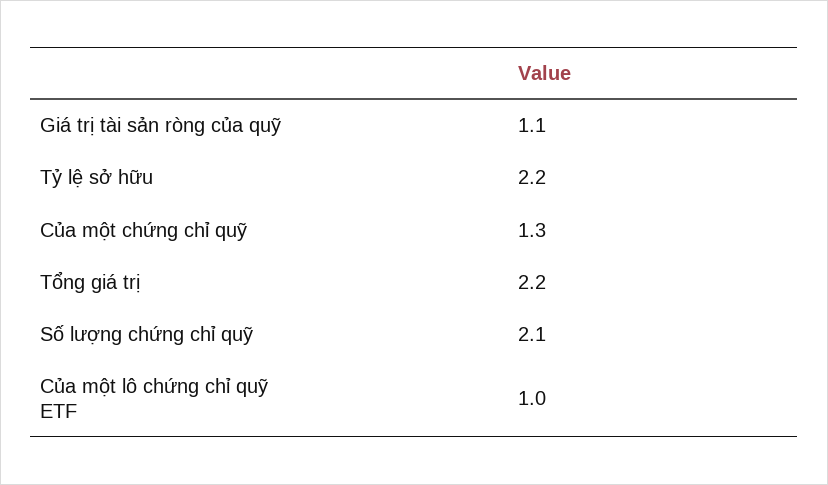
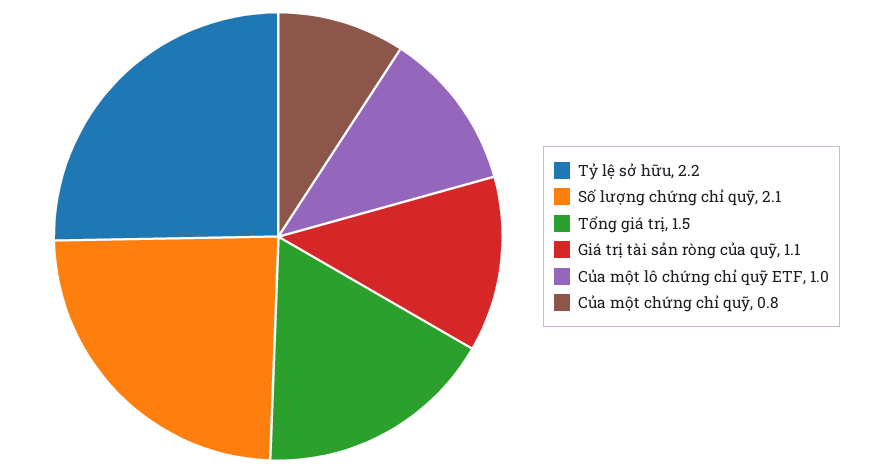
  {
    "Giá trị tài sản ròng của quỹ": 1.1,
    "Tỷ lệ sở hữu": 2.2,
-   "Của một chứng chỉ quỹ": 1.3,
+   "Của một chứng chỉ quỹ": 0.8,
-   "Tổng giá trị": 2.2,
+   "Tổng giá trị": 1.5,
    "Số lượng chứng chỉ quỹ": 2.1,
    "Của một lô chứng chỉ quỹ ETF": 1
  }

